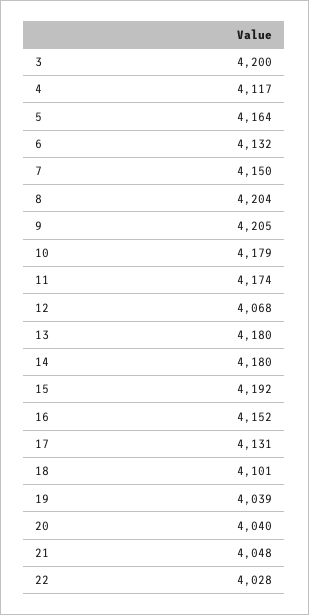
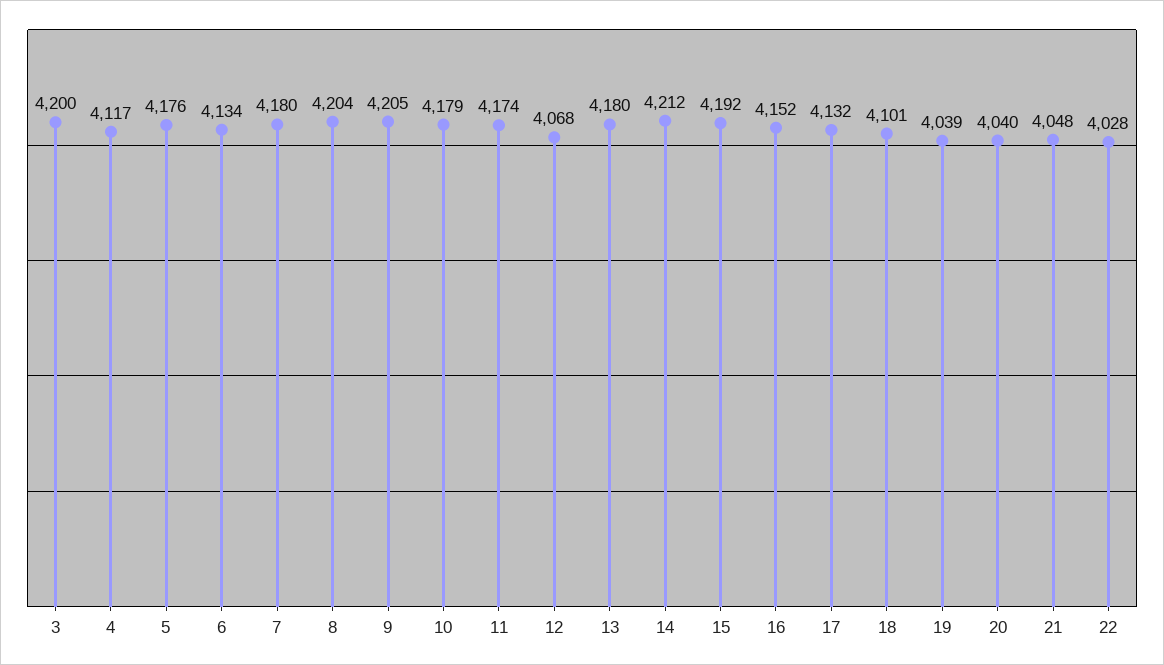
  {
    "3": 4200,
    "4": 4117,
-   "5": 4164,
+   "5": 4176,
-   "6": 4132,
+   "6": 4134,
-   "7": 4150,
+   "7": 4180,
    "8": 4204,
    "9": 4205,
    "10": 4179,
    "11": 4174,
    "12": 4068,
    "13": 4180,
-   "14": 4180,
+   "14": 4212,
    "15": 4192,
    "16": 4152,
-   "17": 4131,
+   "17": 4132,
    "18": 4101,
    "19": 4039,
    "20": 4040,
    "21": 4048,
    "22": 4028
  }

